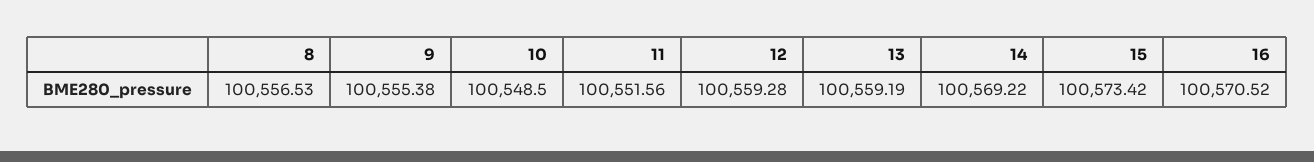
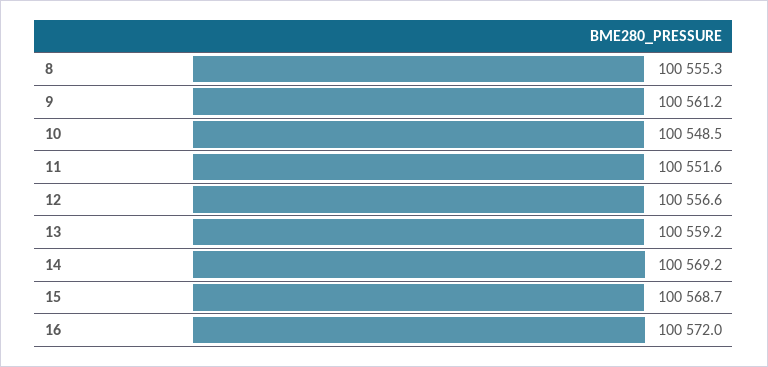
  {
-   "8": 100556.53,
+   "8": 100555.3,
-   "9": 100555.38,
+   "9": 100561.2,
    "10": 100548.5,
    "11": 100551.56,
-   "12": 100559.28,
+   "12": 100556.6,
    "13": 100559.19,
    "14": 100569.22,
-   "15": 100573.42,
+   "15": 100568.7,
-   "16": 100570.52
+   "16": 100572
  }

